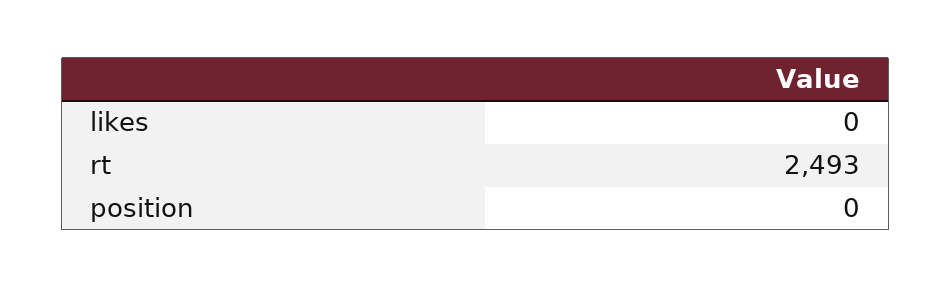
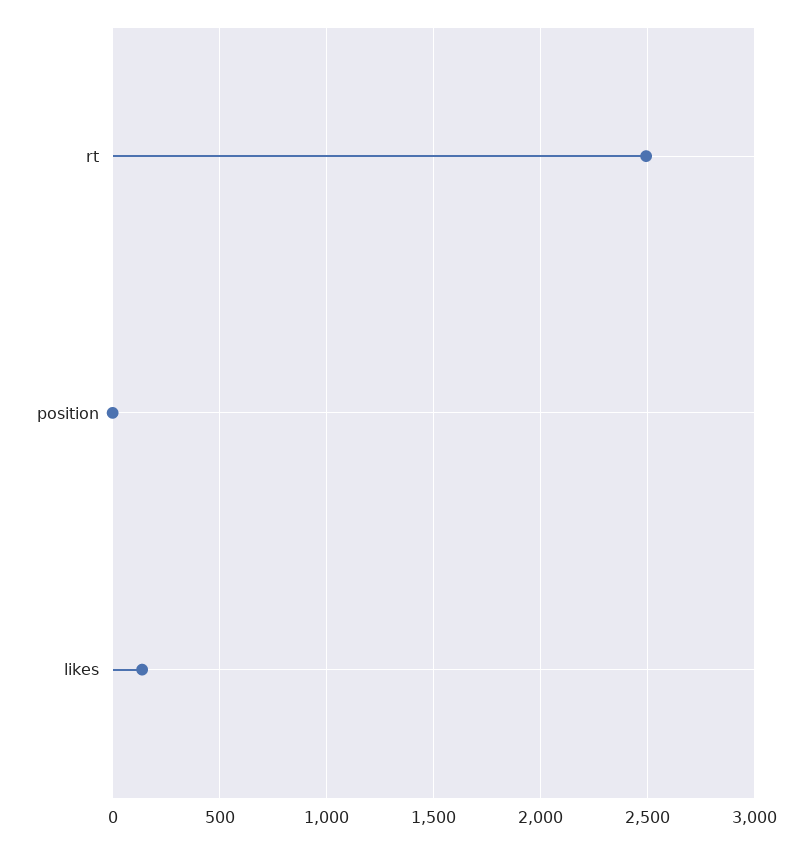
  {
-   "likes": 0,
+   "likes": 150,
    "rt": 2493,
    "position": 0
  }

